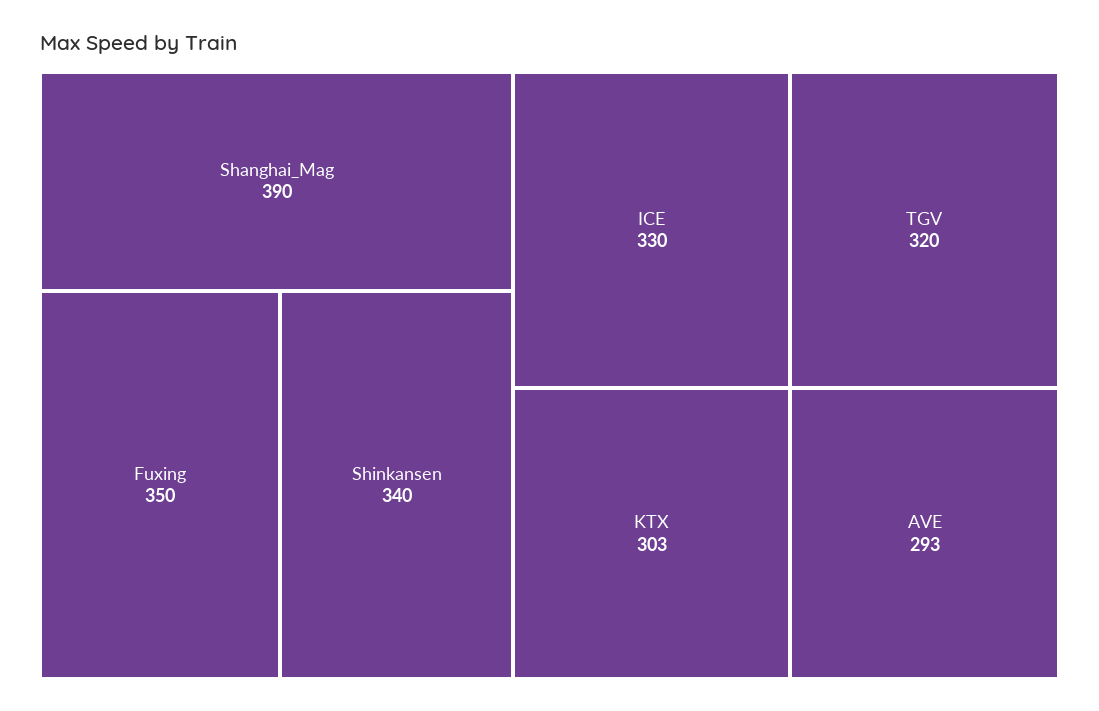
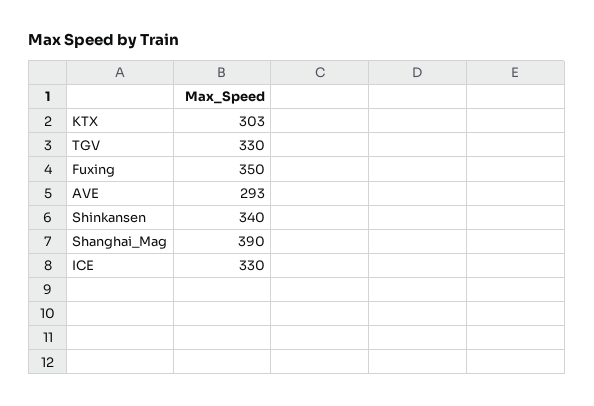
  {
    "Shanghai_Mag": 390,
    "Fuxing": 350,
    "Shinkansen": 340,
    "ICE": 330,
-   "TGV": 320,
+   "TGV": 330,
    "KTX": 303,
    "AVE": 293
  }

